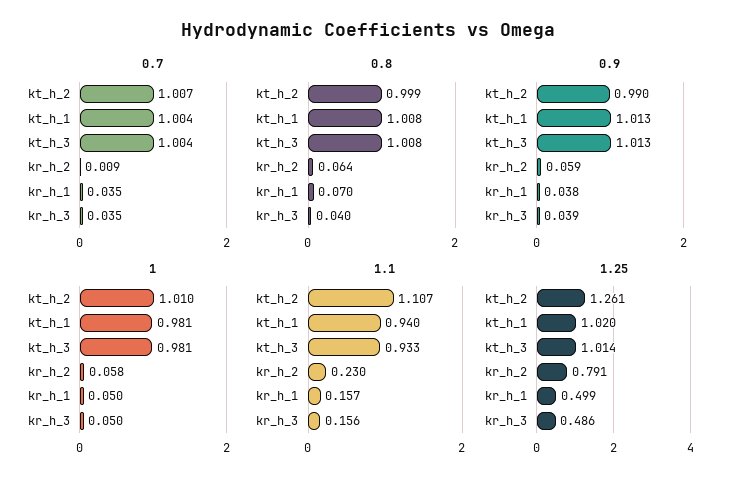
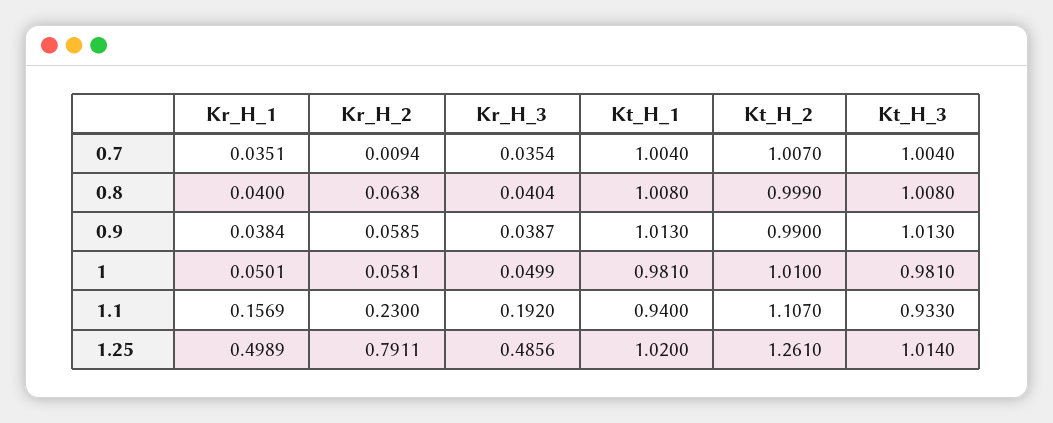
  {
    "0.7": {
      "kt_h_2": 1.007,
      "kt_h_1": 1.004,
      "kt_h_3": 1.004,
      "kr_h_2": 0.0094,
      "kr_h_1": 0.0351,
      "kr_h_3": 0.0354
    },
    "0.8": {
      "kt_h_2": 0.999,
      "kt_h_1": 1.008,
      "kt_h_3": 1.008,
      "kr_h_2": 0.0638,
-     "kr_h_1": 0.07,
+     "kr_h_1": 0.04,
      "kr_h_3": 0.0404
    },
    "0.9": {
      "kt_h_2": 0.99,
      "kt_h_1": 1.013,
      "kt_h_3": 1.013,
      "kr_h_2": 0.0585,
      "kr_h_1": 0.0384,
      "kr_h_3": 0.0387
    },
    "1": {
      "kt_h_2": 1.01,
      "kt_h_1": 0.981,
      "kt_h_3": 0.981,
      "kr_h_2": 0.0581,
      "kr_h_1": 0.0501,
      "kr_h_3": 0.0499
    },
    "1.1": {
      "kt_h_2": 1.107,
      "kt_h_1": 0.94,
      "kt_h_3": 0.933,
      "kr_h_2": 0.23,
      "kr_h_1": 0.1569,
-     "kr_h_3": 0.156
+     "kr_h_3": 0.192
    },
    "1.25": {
      "kt_h_2": 1.261,
      "kt_h_1": 1.02,
      "kt_h_3": 1.014,
      "kr_h_2": 0.7911,
      "kr_h_1": 0.4989,
      "kr_h_3": 0.4856
    }
  }

